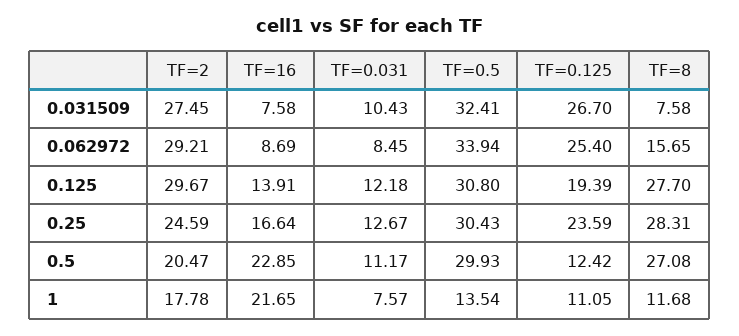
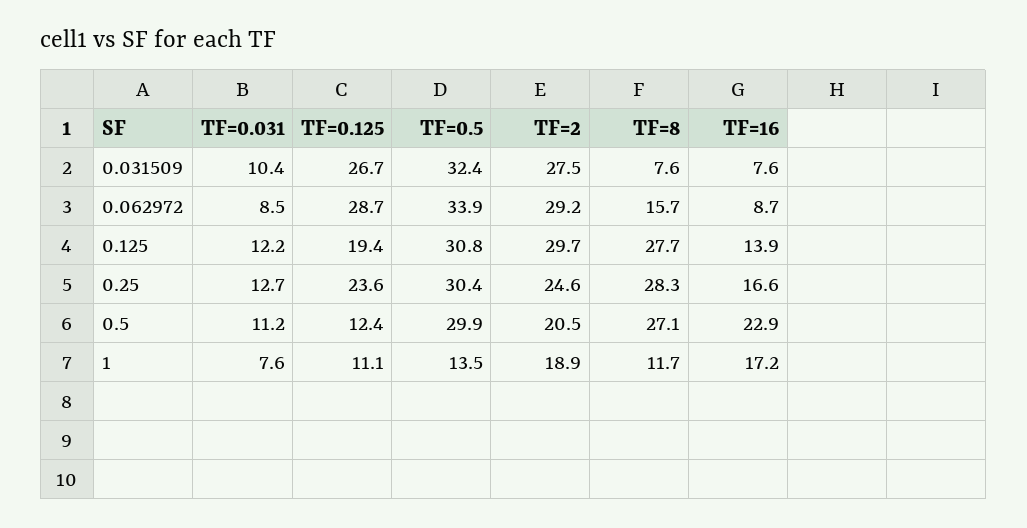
  {
    "TF=2": {
      "0.031509": 27.45,
      "0.062972": 29.21,
      "0.125": 29.67,
      "0.25": 24.59,
      "0.5": 20.47,
-     "1": 17.78
+     "1": 18.9
    },
    "TF=16": {
      "0.031509": 7.58,
      "0.062972": 8.69,
      "0.125": 13.91,
      "0.25": 16.64,
      "0.5": 22.85,
-     "1": 21.65
+     "1": 17.2
    },
    "TF=0.031": {
      "0.031509": 10.43,
      "0.062972": 8.45,
      "0.125": 12.18,
      "0.25": 12.67,
      "0.5": 11.17,
      "1": 7.57
    },
    "TF=0.5": {
      "0.031509": 32.41,
      "0.062972": 33.94,
      "0.125": 30.8,
      "0.25": 30.43,
      "0.5": 29.93,
      "1": 13.54
    },
    "TF=0.125": {
      "0.031509": 26.7,
-     "0.062972": 25.4,
+     "0.062972": 28.7,
      "0.125": 19.39,
      "0.25": 23.59,
      "0.5": 12.42,
      "1": 11.05
    },
    "TF=8": {
      "0.031509": 7.58,
      "0.062972": 15.65,
      "0.125": 27.7,
      "0.25": 28.31,
      "0.5": 27.08,
      "1": 11.68
    }
  }

